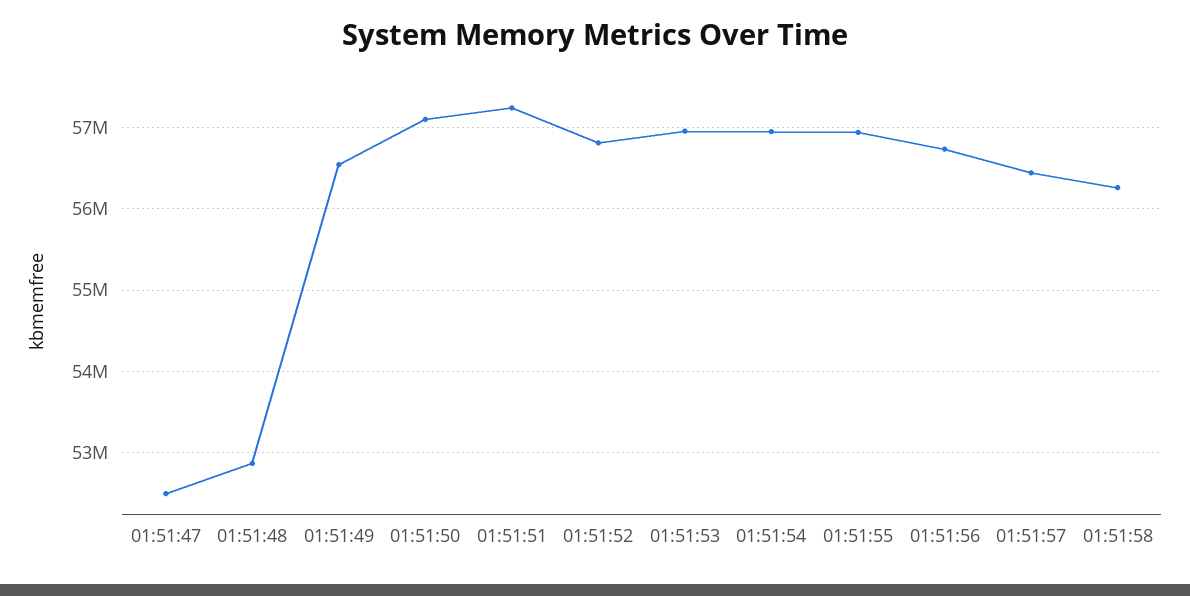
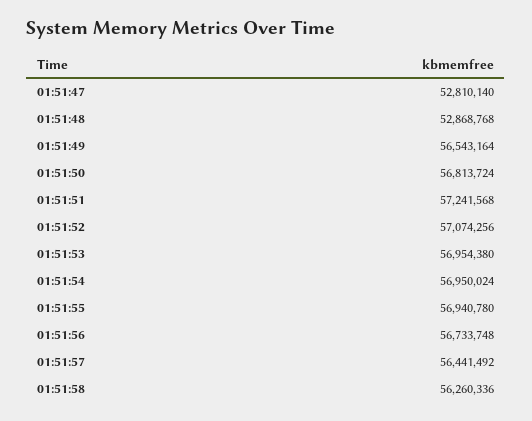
  {
-   "01:51:47": 52500000,
+   "01:51:47": 52810140,
    "01:51:48": 52868768,
    "01:51:49": 56543164,
-   "01:51:50": 57100000,
+   "01:51:50": 56813724,
    "01:51:51": 57241568,
-   "01:51:52": 56800000,
+   "01:51:52": 57074256,
    "01:51:53": 56954380,
    "01:51:54": 56950024,
    "01:51:55": 56940780,
    "01:51:56": 56733748,
    "01:51:57": 56441492,
    "01:51:58": 56260336
  }

